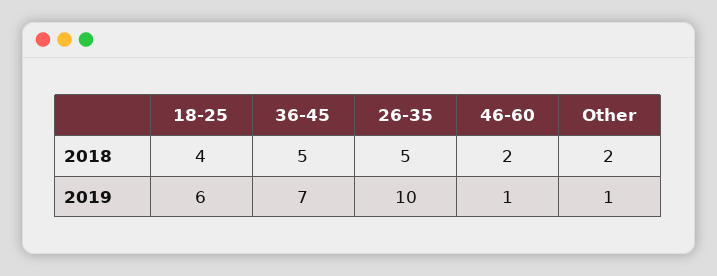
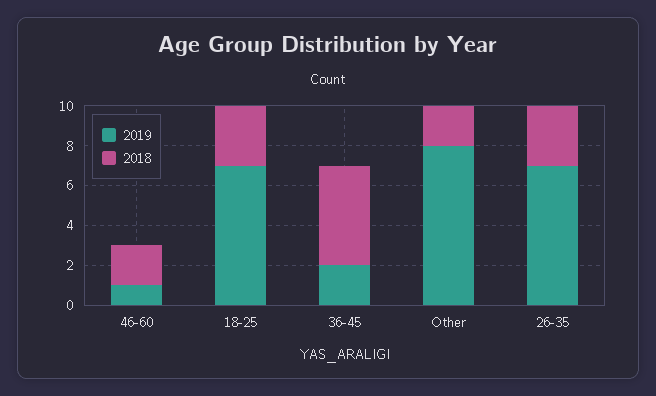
  {
    "2018": {
-     "18-25": 4,
+     "18-25": 3,
      "36-45": 5,
-     "26-35": 5,
+     "26-35": 3,
      "46-60": 2,
      "Other": 2
    },
    "2019": {
-     "18-25": 6,
+     "18-25": 7,
-     "36-45": 7,
+     "36-45": 2,
-     "26-35": 10,
+     "26-35": 7,
      "46-60": 1,
-     "Other": 1
+     "Other": 8
    }
  }

